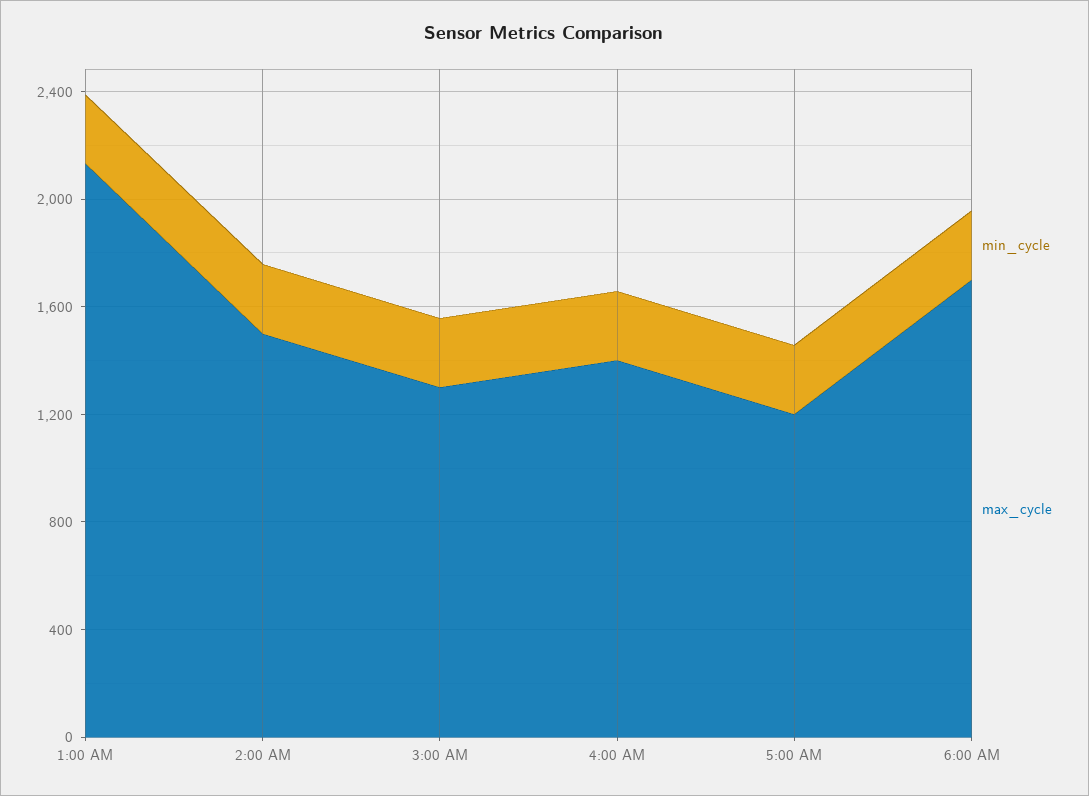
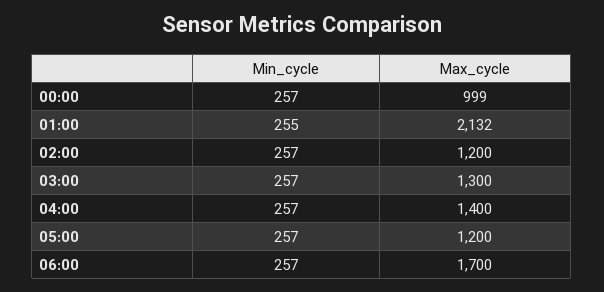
  {
    "min_cycle": {
      "1:00 AM": 255,
      "2:00 AM": 257,
      "3:00 AM": 257,
      "4:00 AM": 257,
      "5:00 AM": 257,
-     "6:00 AM": 257
+     "6:00 AM": 257,
+     "00:00": 257
    },
    "max_cycle": {
      "1:00 AM": 2132,
-     "2:00 AM": 1500,
+     "2:00 AM": 1200,
      "3:00 AM": 1300,
      "4:00 AM": 1400,
      "5:00 AM": 1200,
-     "6:00 AM": 1700
+     "6:00 AM": 1700,
+     "00:00": 999
    }
  }

